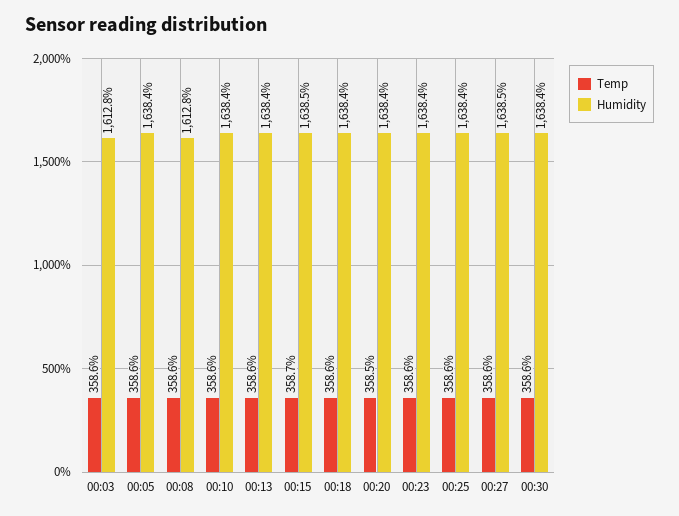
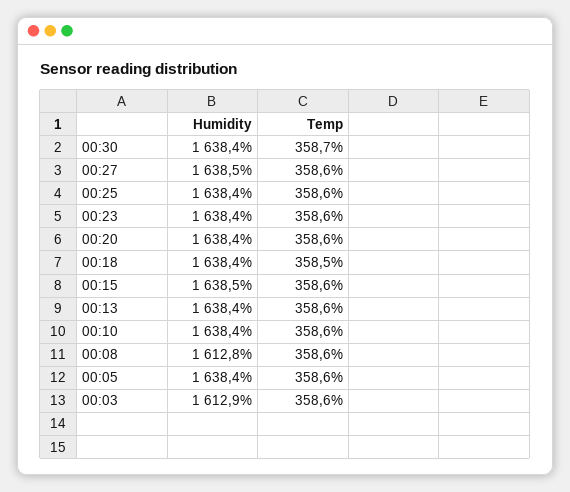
  {
    "Temp": {
      "00:03": 358.6,
      "00:05": 358.6,
      "00:08": 358.6,
      "00:10": 358.6,
      "00:13": 358.6,
-     "00:15": 358.7,
+     "00:15": 358.6,
-     "00:18": 358.6,
+     "00:18": 358.5,
-     "00:20": 358.5,
+     "00:20": 358.6,
      "00:23": 358.6,
      "00:25": 358.6,
      "00:27": 358.6,
-     "00:30": 358.6
+     "00:30": 358.7
    },
    "Humidity": {
-     "00:03": 1612.8,
+     "00:03": 1612.9,
      "00:05": 1638.4,
      "00:08": 1612.8,
      "00:10": 1638.4,
      "00:13": 1638.4,
      "00:15": 1638.5,
      "00:18": 1638.4,
      "00:20": 1638.4,
      "00:23": 1638.4,
      "00:25": 1638.4,
      "00:27": 1638.5,
      "00:30": 1638.4
    }
  }

